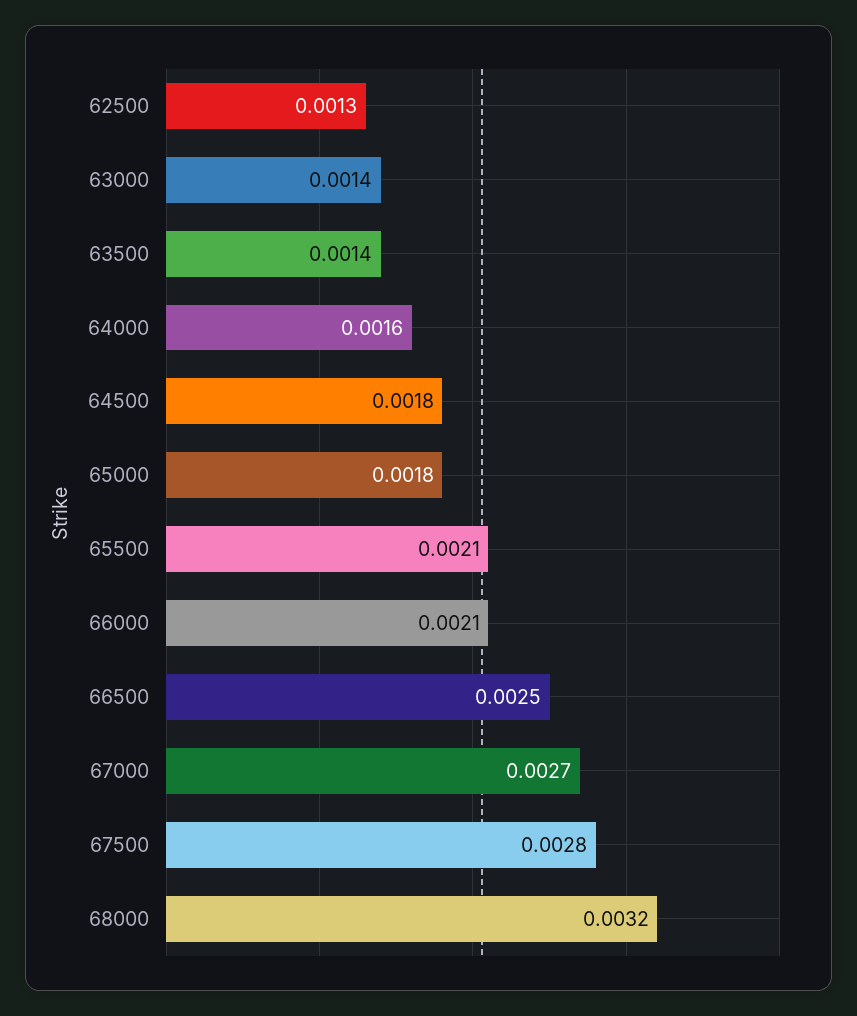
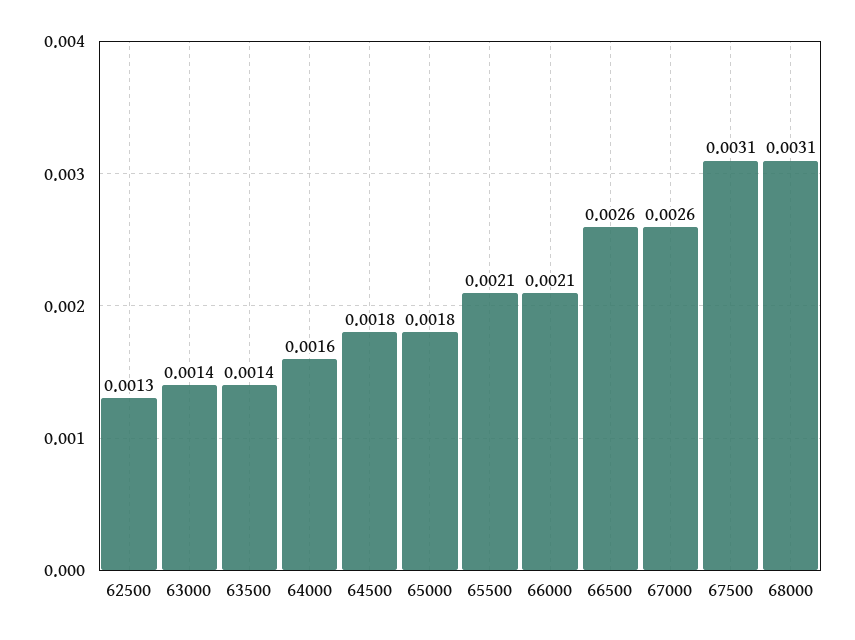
  {
    "62500": 0.0013,
    "63000": 0.0014,
    "63500": 0.0014,
    "64000": 0.0016,
    "64500": 0.0018,
    "65000": 0.0018,
    "65500": 0.0021,
    "66000": 0.0021,
-   "66500": 0.0025,
+   "66500": 0.0026,
-   "67000": 0.0027,
+   "67000": 0.0026,
-   "67500": 0.0028,
+   "67500": 0.0031,
-   "68000": 0.0032
+   "68000": 0.0031
  }

